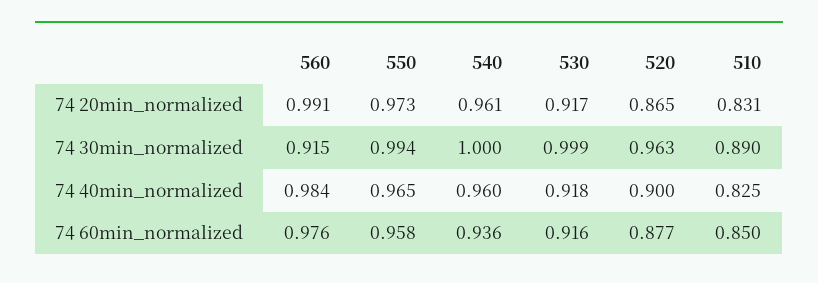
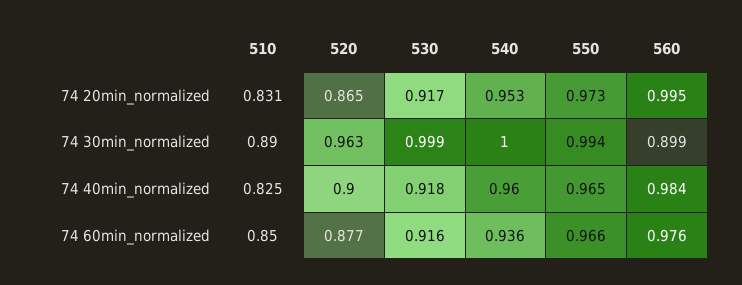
  {
    "560": {
-     "74 20min_normalized": 0.991,
+     "74 20min_normalized": 0.995,
-     "74 30min_normalized": 0.915,
+     "74 30min_normalized": 0.899,
      "74 40min_normalized": 0.984,
      "74 60min_normalized": 0.976
    },
    "550": {
      "74 20min_normalized": 0.973,
      "74 30min_normalized": 0.994,
      "74 40min_normalized": 0.965,
-     "74 60min_normalized": 0.958
+     "74 60min_normalized": 0.966
    },
    "540": {
-     "74 20min_normalized": 0.961,
+     "74 20min_normalized": 0.953,
      "74 30min_normalized": 1,
      "74 40min_normalized": 0.96,
      "74 60min_normalized": 0.936
    },
    "530": {
      "74 20min_normalized": 0.917,
      "74 30min_normalized": 0.999,
      "74 40min_normalized": 0.918,
      "74 60min_normalized": 0.916
    },
    "520": {
      "74 20min_normalized": 0.865,
      "74 30min_normalized": 0.963,
      "74 40min_normalized": 0.9,
      "74 60min_normalized": 0.877
    },
    "510": {
      "74 20min_normalized": 0.831,
      "74 30min_normalized": 0.89,
      "74 40min_normalized": 0.825,
      "74 60min_normalized": 0.85
    }
  }

